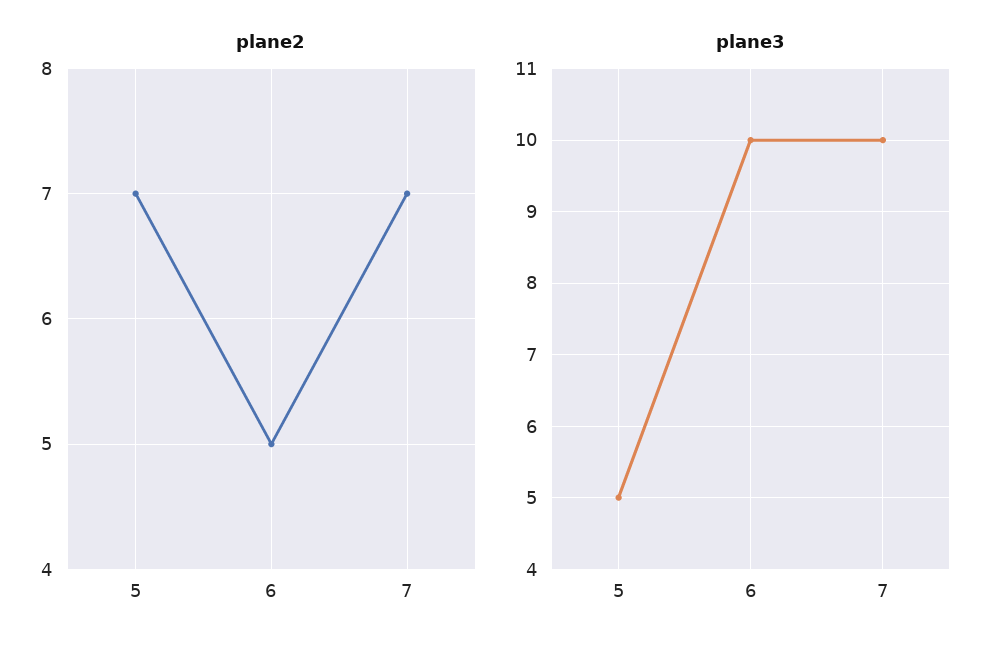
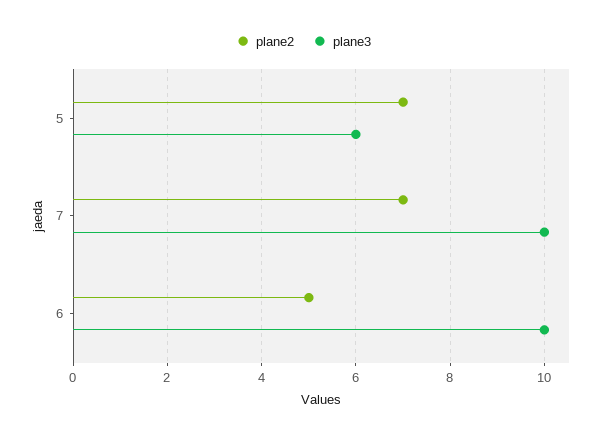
  {
    "plane2": {
      "5": 7,
      "6": 5,
      "7": 7
    },
    "plane3": {
-     "5": 5,
+     "5": 6,
      "6": 10,
      "7": 10
    }
  }

